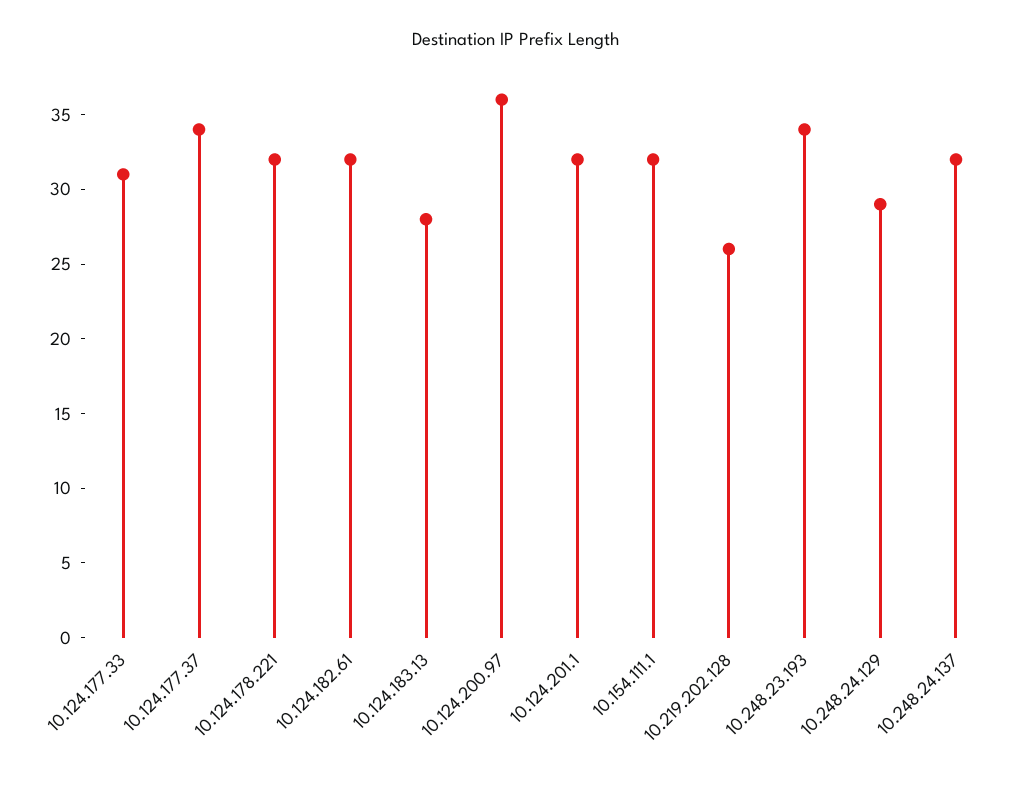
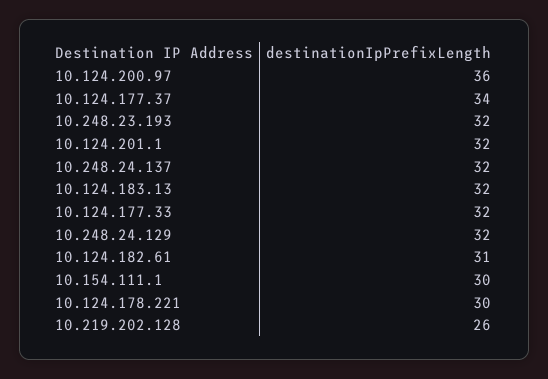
  {
-   "10.124.177.33": 31,
+   "10.124.177.33": 32,
    "10.124.177.37": 34,
-   "10.124.178.221": 32,
+   "10.124.178.221": 30,
-   "10.124.182.61": 32,
+   "10.124.182.61": 31,
-   "10.124.183.13": 28,
+   "10.124.183.13": 32,
    "10.124.200.97": 36,
    "10.124.201.1": 32,
-   "10.154.111.1": 32,
+   "10.154.111.1": 30,
    "10.219.202.128": 26,
-   "10.248.23.193": 34,
+   "10.248.23.193": 32,
-   "10.248.24.129": 29,
+   "10.248.24.129": 32,
    "10.248.24.137": 32
  }

